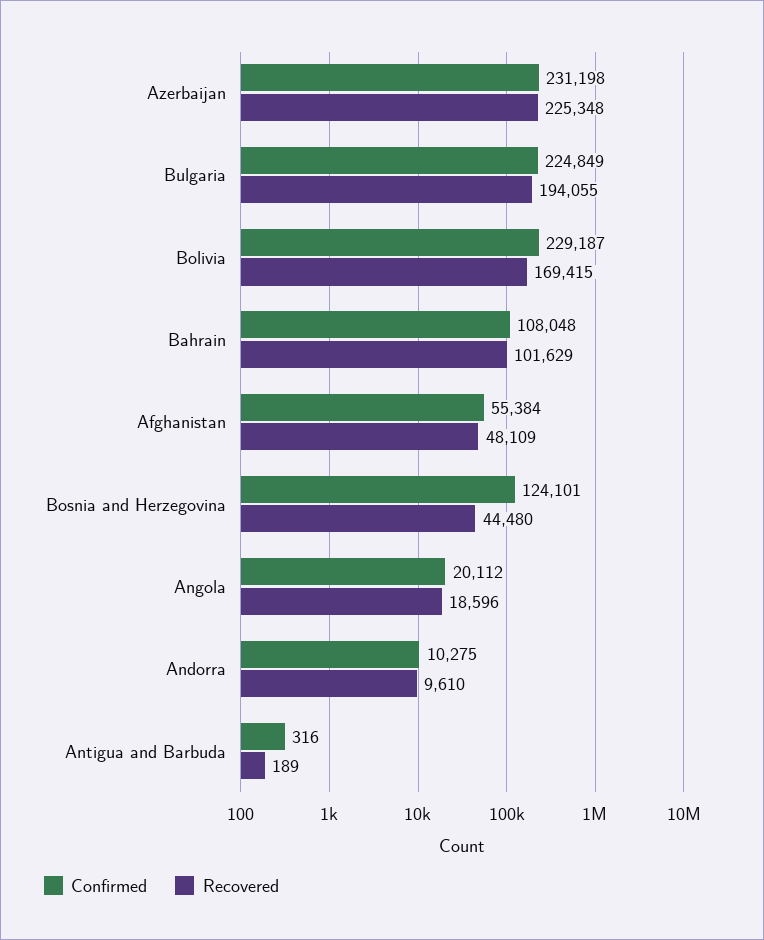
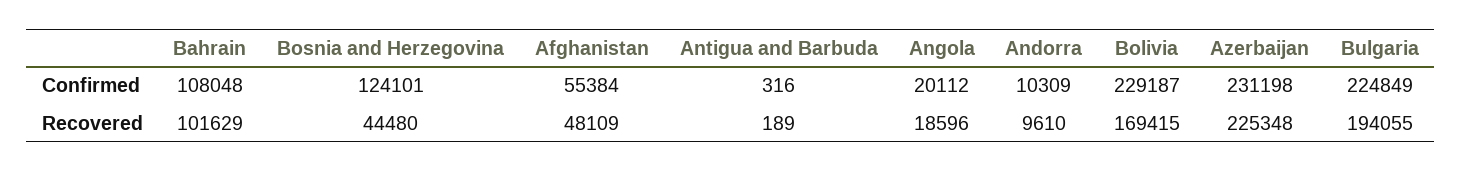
  {
    "Confirmed": {
      "Azerbaijan": 231198,
      "Bulgaria": 224849,
      "Bolivia": 229187,
      "Bahrain": 108048,
      "Afghanistan": 55384,
      "Bosnia and Herzegovina": 124101,
      "Angola": 20112,
-     "Andorra": 10275,
+     "Andorra": 10309,
      "Antigua and Barbuda": 316
    },
    "Recovered": {
      "Azerbaijan": 225348,
      "Bulgaria": 194055,
      "Bolivia": 169415,
      "Bahrain": 101629,
      "Afghanistan": 48109,
      "Bosnia and Herzegovina": 44480,
      "Angola": 18596,
      "Andorra": 9610,
      "Antigua and Barbuda": 189
    }
  }

